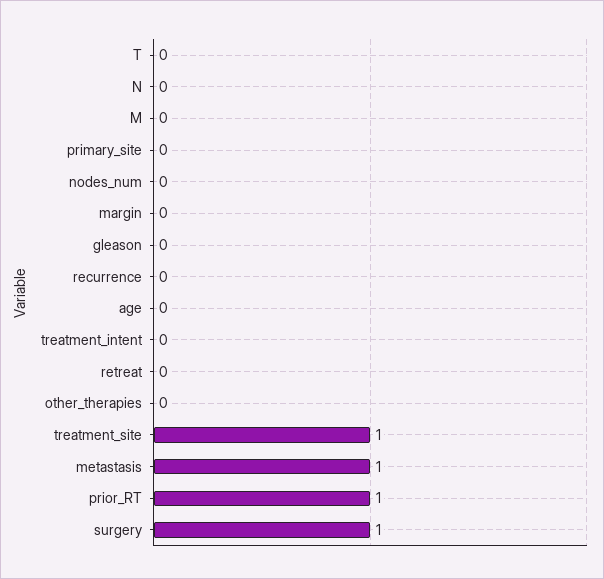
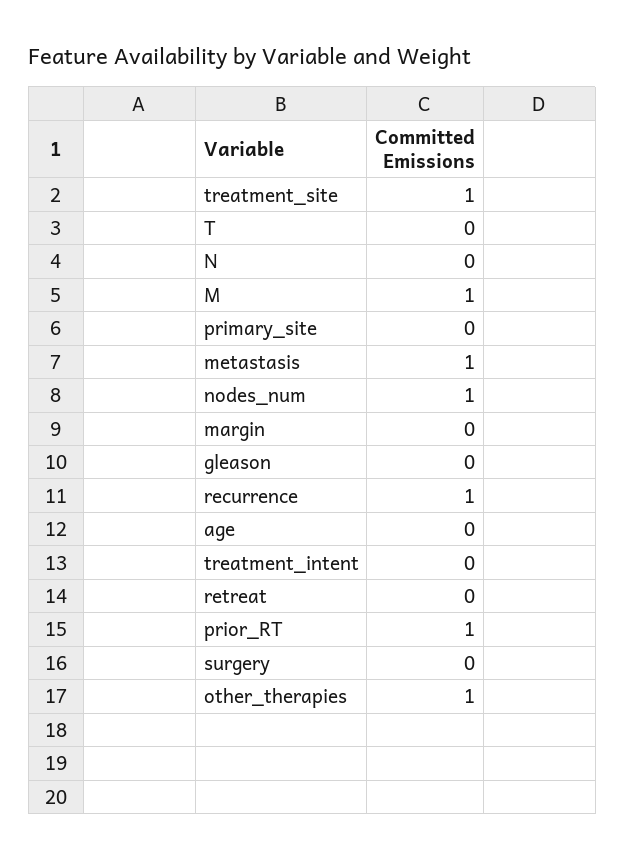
  {
    "T": 0,
    "N": 0,
-   "M": 0,
+   "M": 1,
    "primary_site": 0,
-   "nodes_num": 0,
+   "nodes_num": 1,
    "margin": 0,
    "gleason": 0,
-   "recurrence": 0,
+   "recurrence": 1,
    "age": 0,
    "treatment_intent": 0,
    "retreat": 0,
-   "other_therapies": 0,
+   "other_therapies": 1,
    "treatment_site": 1,
    "metastasis": 1,
    "prior_RT": 1,
-   "surgery": 1
+   "surgery": 0
  }

